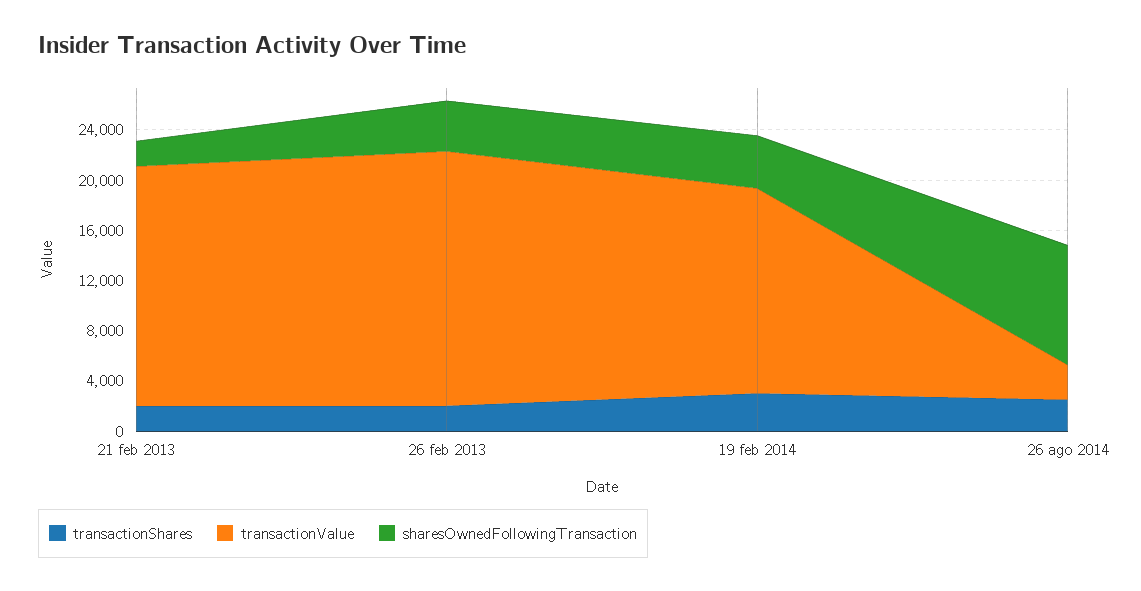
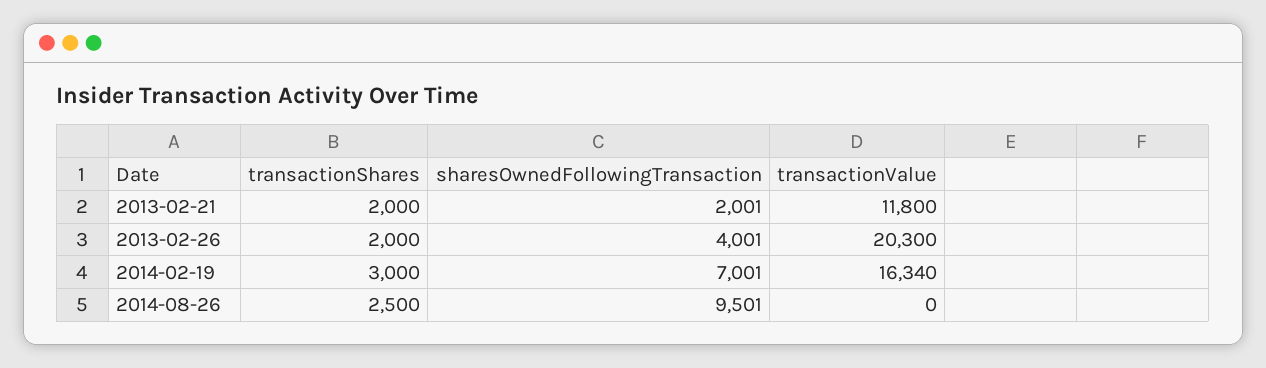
  {
    "transactionShares": {
      "21 feb 2013": 2000,
      "26 feb 2013": 2000,
      "19 feb 2014": 3000,
      "26 ago 2014": 2500
    },
    "transactionValue": {
-     "21 feb 2013": 19000,
+     "21 feb 2013": 11800,
      "26 feb 2013": 20300,
      "19 feb 2014": 16340,
-     "26 ago 2014": 3000
+     "26 ago 2014": 0
    },
    "sharesOwnedFollowingTransaction": {
      "21 feb 2013": 2001,
      "26 feb 2013": 4001,
-     "19 feb 2014": 4000,
+     "19 feb 2014": 7001,
      "26 ago 2014": 9501
    }
  }

